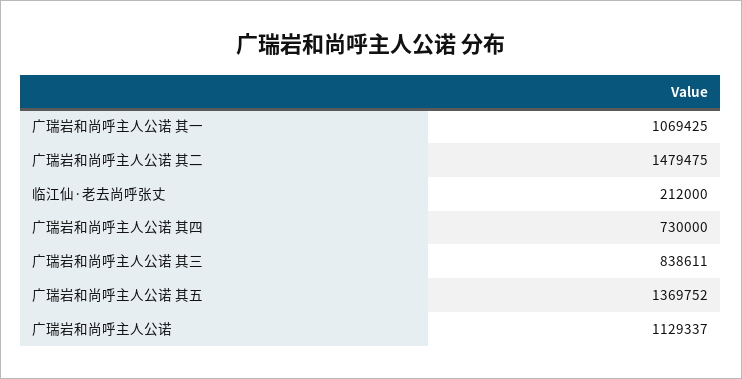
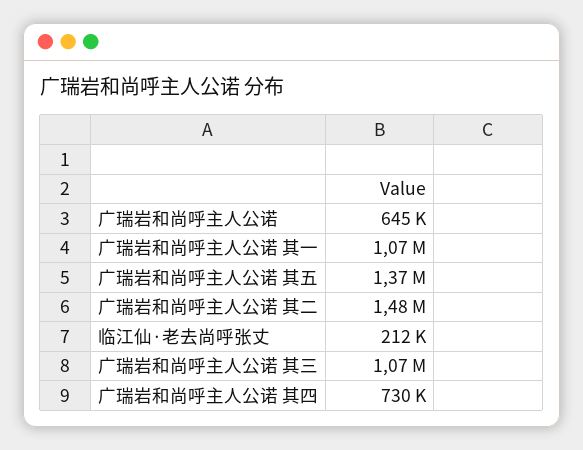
  {
    "广瑞岩和尚呼主人公诺 其一": 1069425,
    "广瑞岩和尚呼主人公诺 其二": 1479475,
    "临江仙·老去尚呼张丈": 212000,
    "广瑞岩和尚呼主人公诺 其四": 730000,
-   "广瑞岩和尚呼主人公诺 其三": 838611,
+   "广瑞岩和尚呼主人公诺 其三": 1070000,
    "广瑞岩和尚呼主人公诺 其五": 1369752,
-   "广瑞岩和尚呼主人公诺": 1129337
+   "广瑞岩和尚呼主人公诺": 645000
  }

